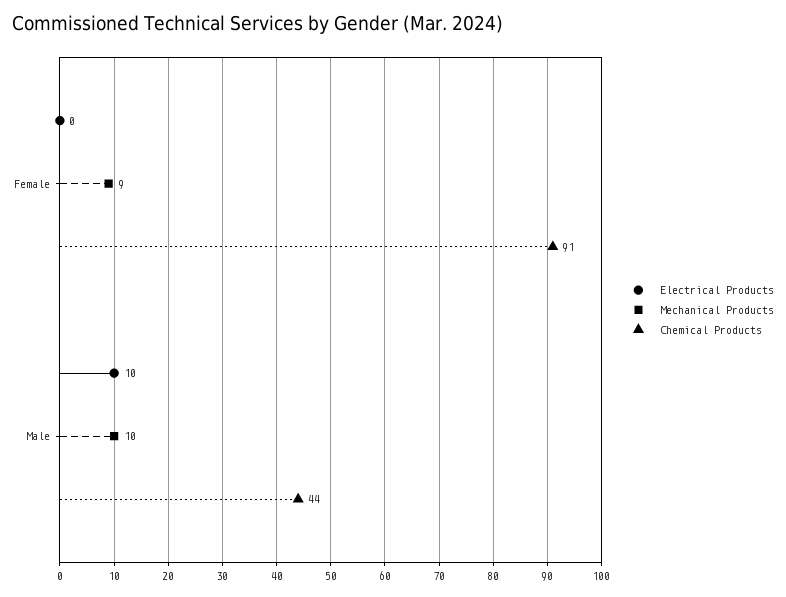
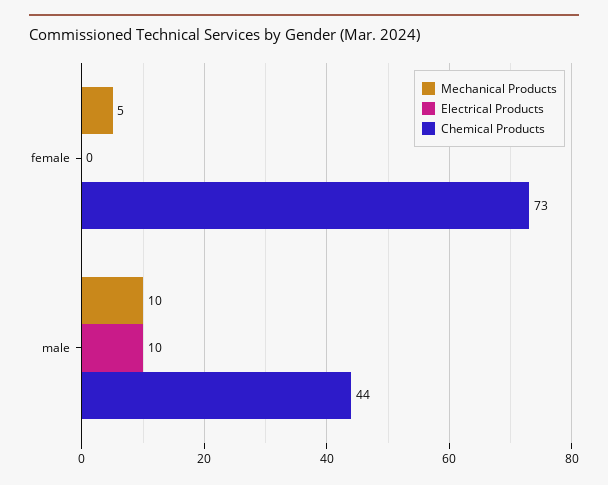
  {
    "Electrical Products": {
      "Female": 0,
      "Male": 10
    },
    "Mechanical Products": {
-     "Female": 9,
+     "Female": 5,
      "Male": 10
    },
    "Chemical Products": {
-     "Female": 91,
+     "Female": 73,
      "Male": 44
    }
  }

